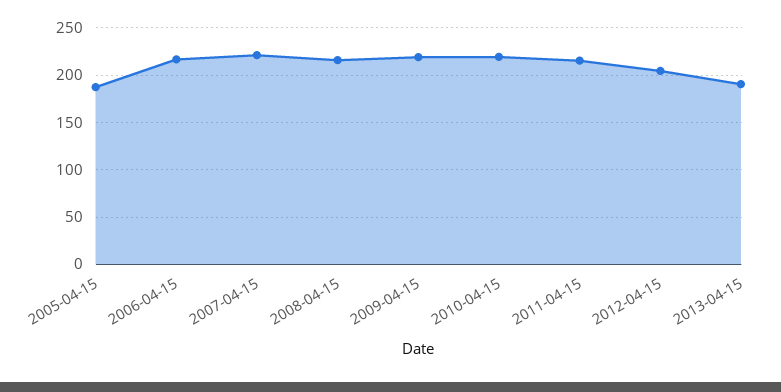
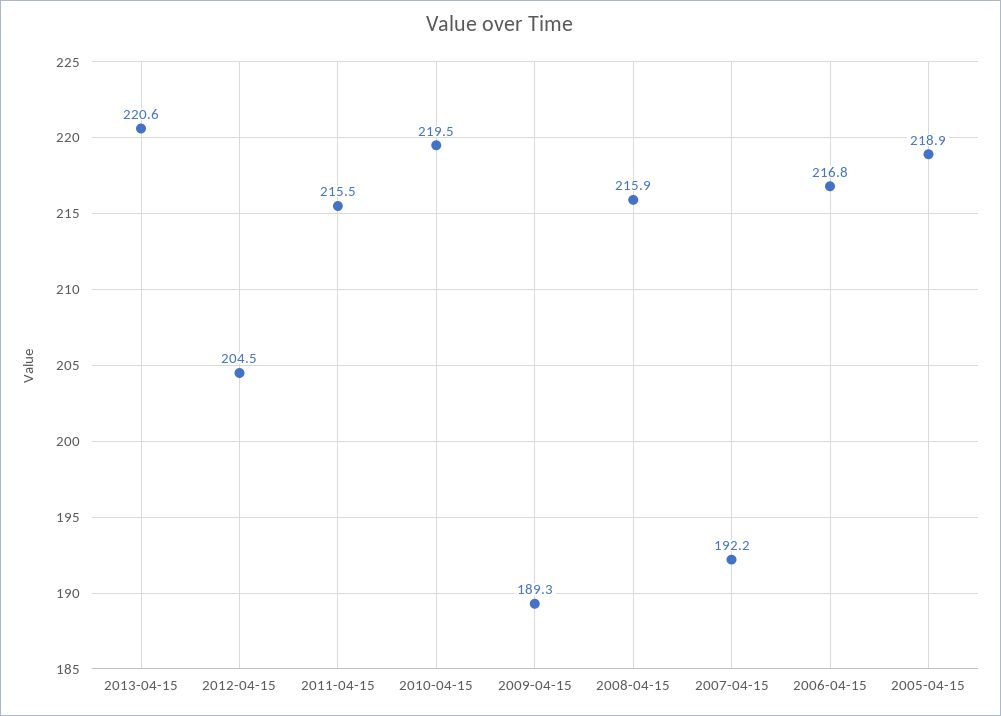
  {
-   "2005-04-15": 190,
+   "2005-04-15": 218.9,
    "2006-04-15": 216.8,
-   "2007-04-15": 220,
+   "2007-04-15": 192.2,
    "2008-04-15": 215.9,
-   "2009-04-15": 220,
+   "2009-04-15": 189.3,
    "2010-04-15": 219.5,
    "2011-04-15": 215.5,
    "2012-04-15": 204.5,
-   "2013-04-15": 190
+   "2013-04-15": 220.6
  }

